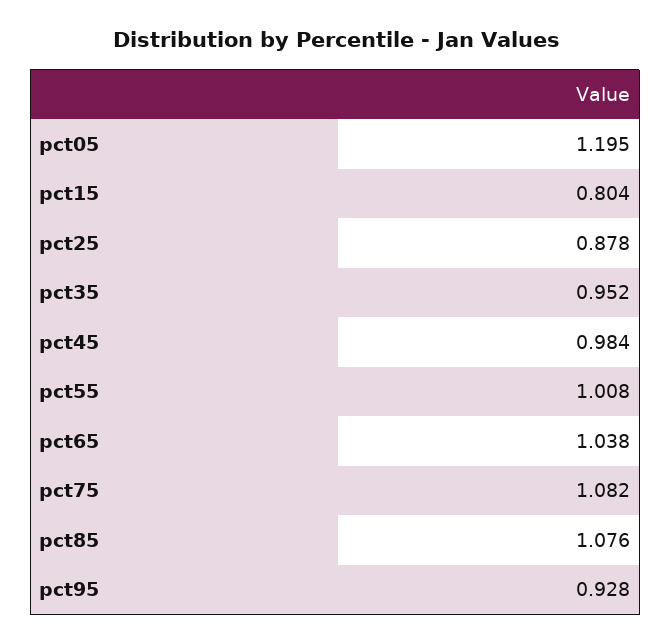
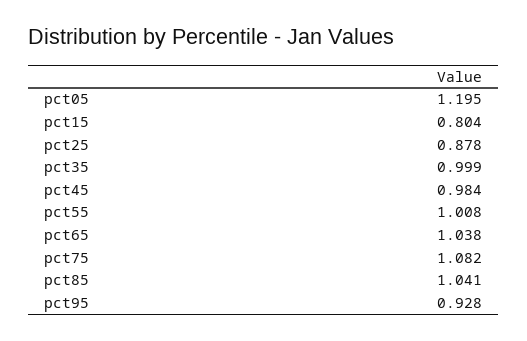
  {
    "pct05": 1.195,
    "pct15": 0.804,
    "pct25": 0.878,
-   "pct35": 0.952,
+   "pct35": 0.999,
    "pct45": 0.984,
    "pct55": 1.008,
    "pct65": 1.038,
    "pct75": 1.082,
-   "pct85": 1.076,
+   "pct85": 1.041,
    "pct95": 0.928
  }

